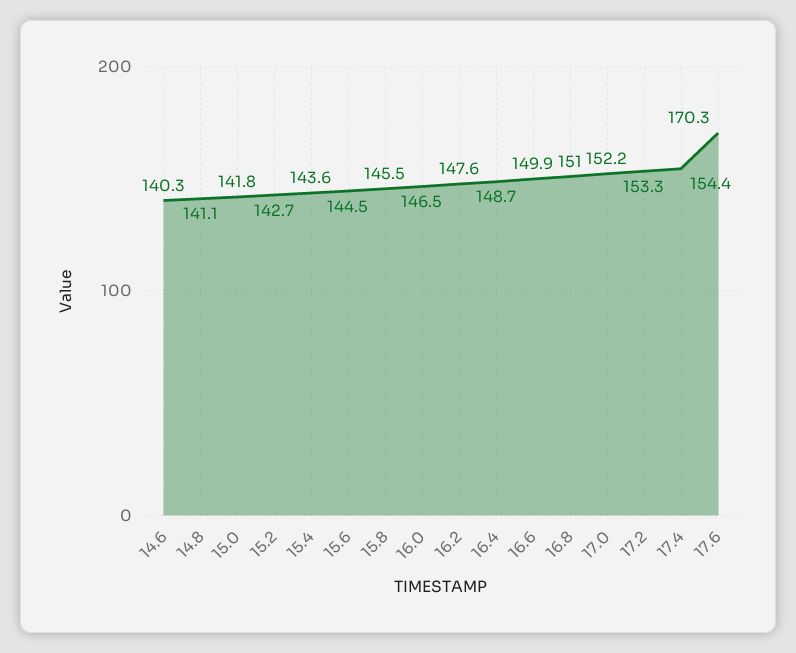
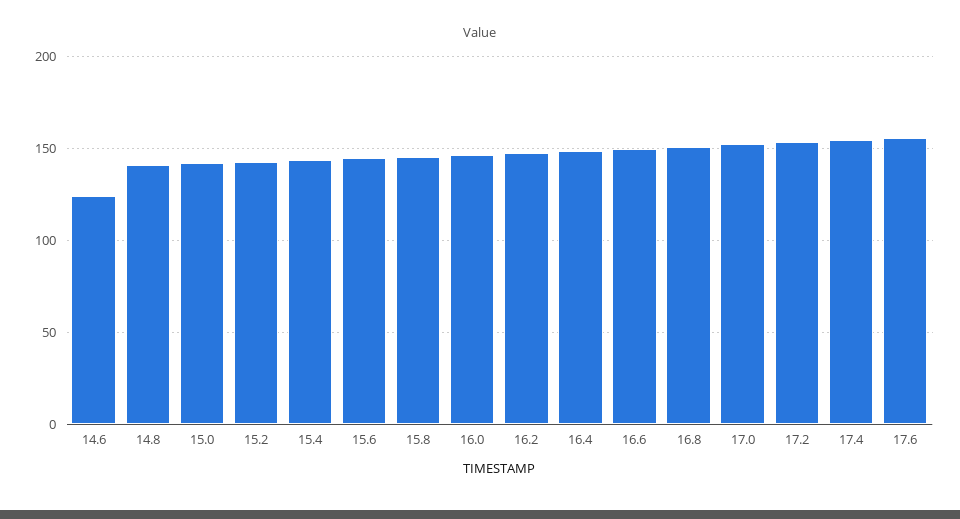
  {
-   "14.6": 140.3,
+   "14.6": 125,
    "14.8": 141.1,
    "15.0": 141.8,
    "15.2": 142.7,
    "15.4": 143.6,
    "15.6": 144.5,
    "15.8": 145.5,
    "16.0": 146.5,
    "16.2": 147.6,
    "16.4": 148.7,
    "16.6": 149.9,
    "16.8": 151,
    "17.0": 152.2,
    "17.2": 153.3,
    "17.4": 154.4,
-   "17.6": 170.3
+   "17.6": 155
  }

